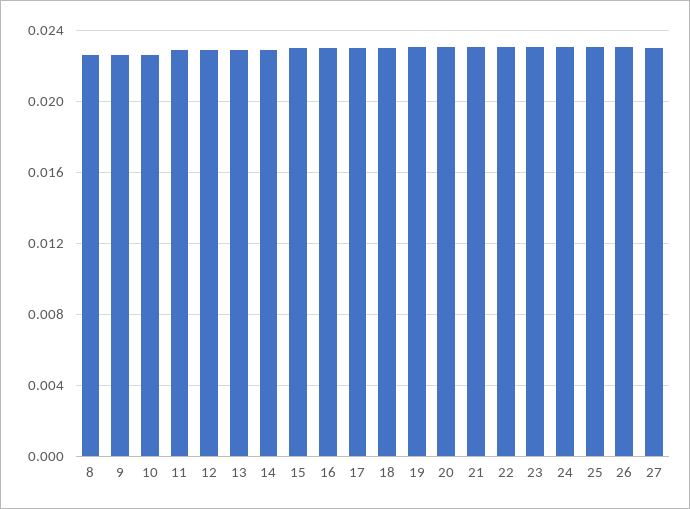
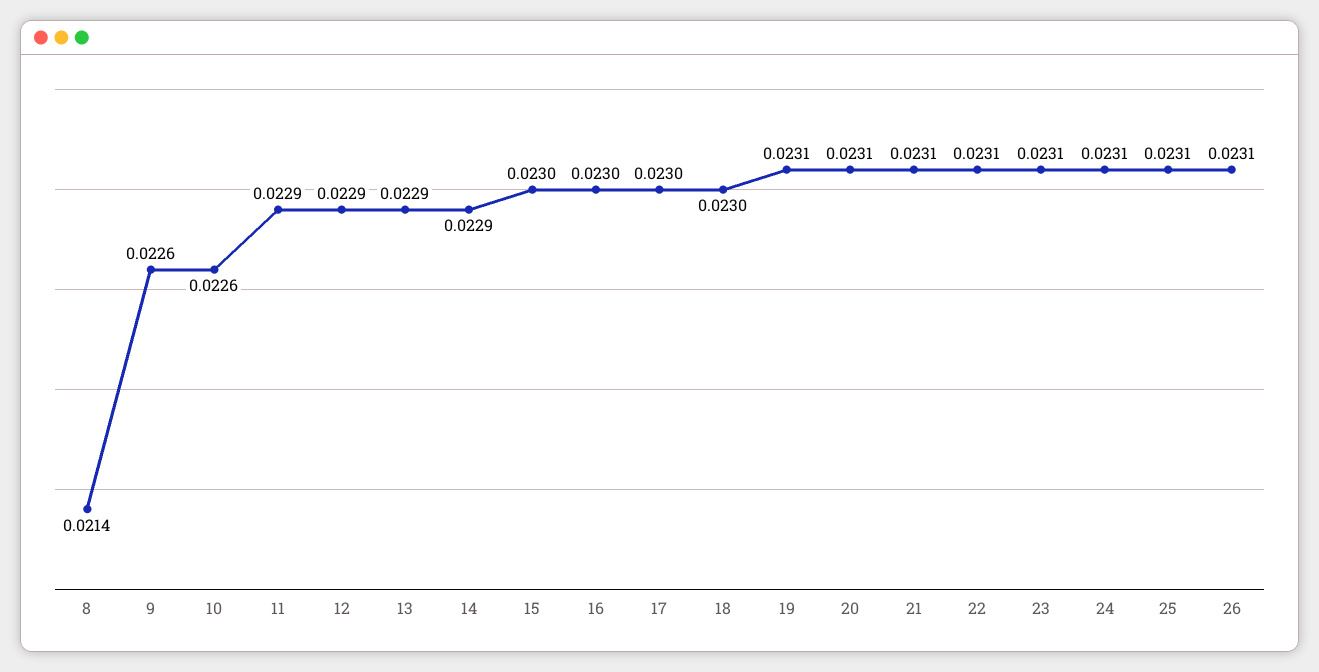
  {
-   "8": 0.0225,
+   "8": 0.0214,
    "9": 0.0226,
    "10": 0.0226,
    "11": 0.0229,
    "12": 0.0229,
    "13": 0.0229,
    "14": 0.0229,
    "15": 0.023,
    "16": 0.023,
    "17": 0.023,
    "18": 0.023,
    "19": 0.0231,
    "20": 0.0231,
    "21": 0.0231,
    "22": 0.0231,
    "23": 0.0231,
    "24": 0.0231,
    "25": 0.0231,
-   "26": 0.0231,
+   "26": 0.0231
-   "27": 0.023
  }

